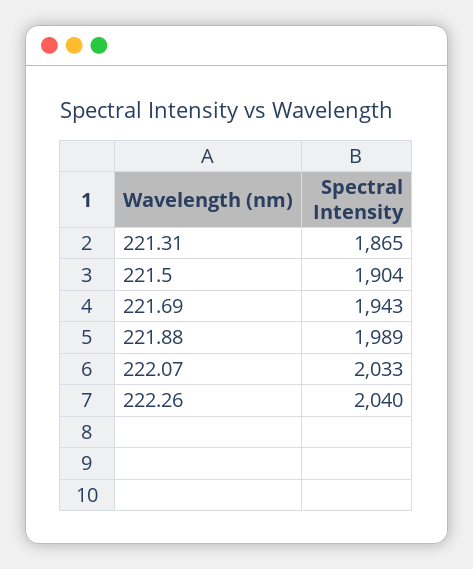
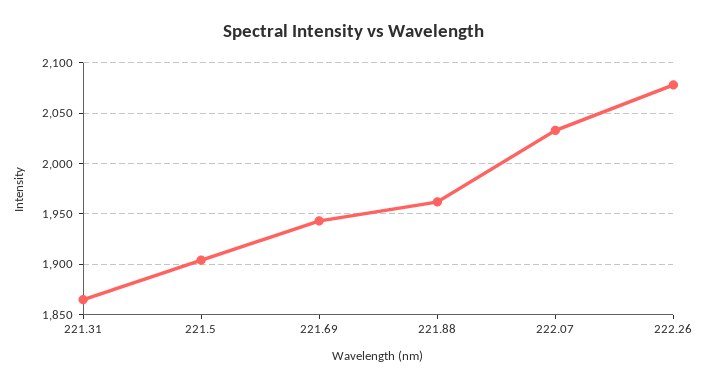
  {
    "221.31": 1865,
    "221.5": 1904,
    "221.69": 1943,
-   "221.88": 1989,
+   "221.88": 1960,
    "222.07": 2033,
-   "222.26": 2040
+   "222.26": 2080
  }

